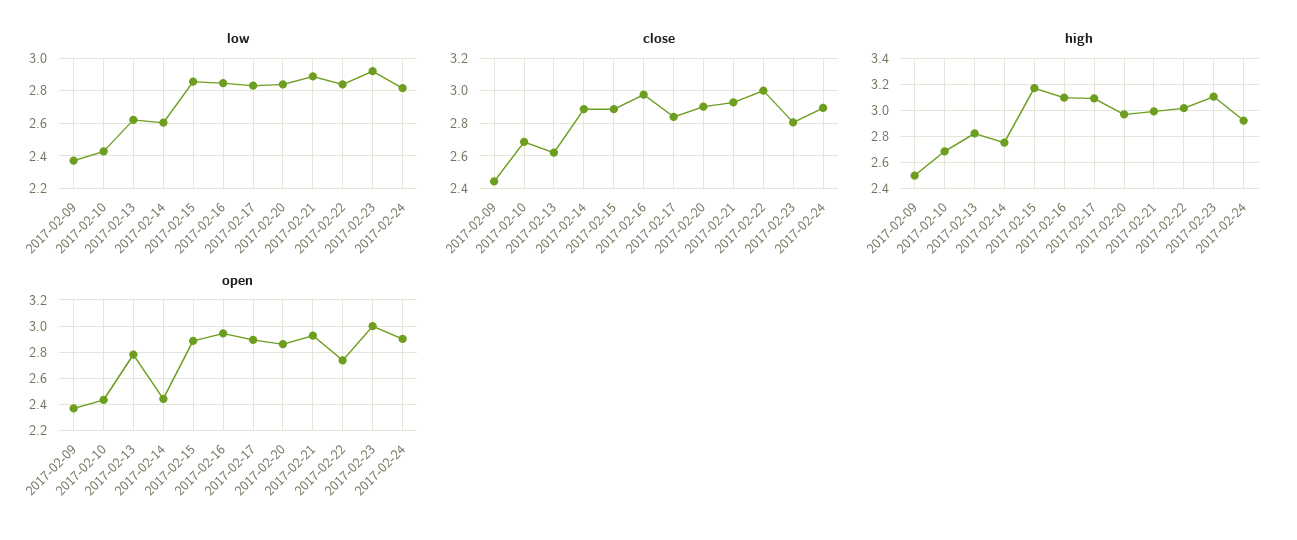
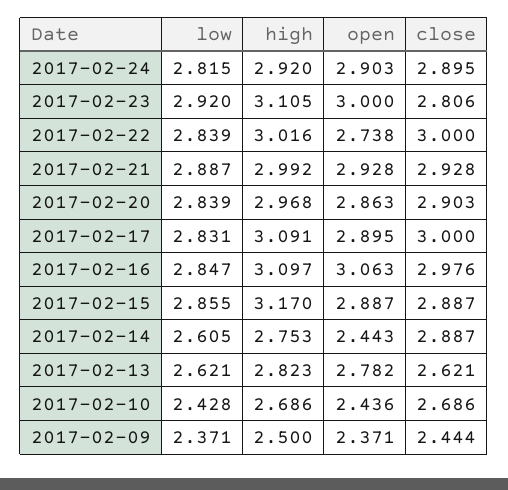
  {
    "low": {
      "2017-02-09": 2.371,
      "2017-02-10": 2.428,
      "2017-02-13": 2.621,
      "2017-02-14": 2.605,
      "2017-02-15": 2.855,
      "2017-02-16": 2.847,
      "2017-02-17": 2.831,
      "2017-02-20": 2.839,
      "2017-02-21": 2.887,
      "2017-02-22": 2.839,
      "2017-02-23": 2.92,
      "2017-02-24": 2.815
    },
    "close": {
      "2017-02-09": 2.444,
      "2017-02-10": 2.686,
      "2017-02-13": 2.621,
      "2017-02-14": 2.887,
      "2017-02-15": 2.887,
      "2017-02-16": 2.976,
-     "2017-02-17": 2.85,
+     "2017-02-17": 3,
      "2017-02-20": 2.903,
      "2017-02-21": 2.928,
      "2017-02-22": 3,
      "2017-02-23": 2.806,
      "2017-02-24": 2.895
    },
    "high": {
      "2017-02-09": 2.5,
      "2017-02-10": 2.686,
      "2017-02-13": 2.823,
      "2017-02-14": 2.753,
      "2017-02-15": 3.17,
      "2017-02-16": 3.097,
      "2017-02-17": 3.091,
      "2017-02-20": 2.968,
      "2017-02-21": 2.992,
      "2017-02-22": 3.016,
      "2017-02-23": 3.105,
      "2017-02-24": 2.92
    },
    "open": {
      "2017-02-09": 2.371,
      "2017-02-10": 2.436,
      "2017-02-13": 2.782,
      "2017-02-14": 2.443,
      "2017-02-15": 2.887,
-     "2017-02-16": 2.95,
+     "2017-02-16": 3.063,
      "2017-02-17": 2.895,
      "2017-02-20": 2.863,
      "2017-02-21": 2.928,
      "2017-02-22": 2.738,
      "2017-02-23": 3,
      "2017-02-24": 2.903
    }
  }

